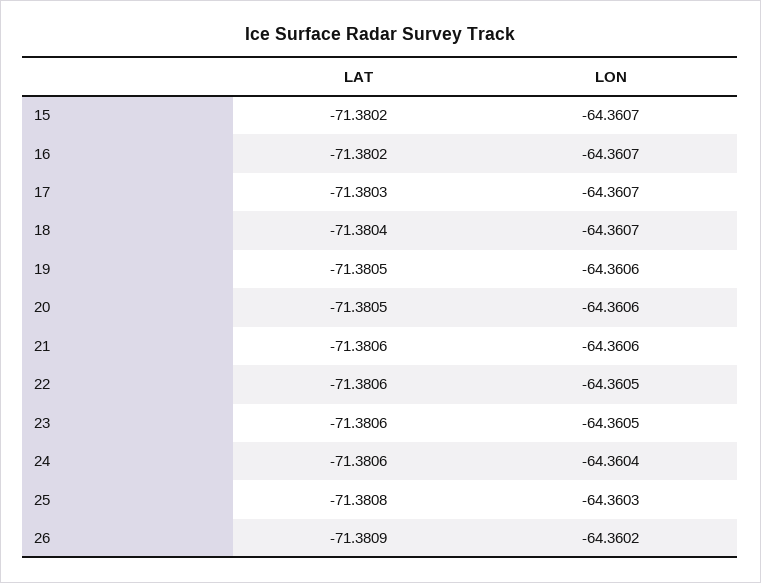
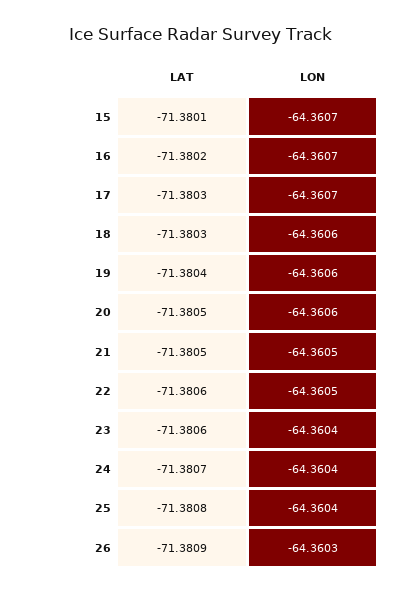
  {
    "LAT": {
-     "15": -71.3802,
+     "15": -71.3801,
      "16": -71.3802,
      "17": -71.3803,
-     "18": -71.3804,
+     "18": -71.3803,
-     "19": -71.3805,
+     "19": -71.3804,
      "20": -71.3805,
-     "21": -71.3806,
+     "21": -71.3805,
      "22": -71.3806,
      "23": -71.3806,
-     "24": -71.3806,
+     "24": -71.3807,
      "25": -71.3808,
      "26": -71.3809
    },
    "LON": {
      "15": -64.3607,
      "16": -64.3607,
      "17": -64.3607,
-     "18": -64.3607,
+     "18": -64.3606,
      "19": -64.3606,
      "20": -64.3606,
-     "21": -64.3606,
+     "21": -64.3605,
      "22": -64.3605,
-     "23": -64.3605,
+     "23": -64.3604,
      "24": -64.3604,
-     "25": -64.3603,
+     "25": -64.3604,
-     "26": -64.3602
+     "26": -64.3603
    }
  }

